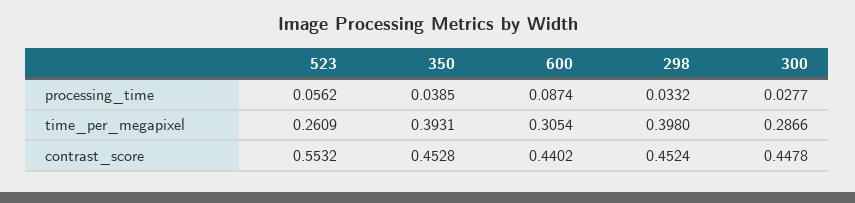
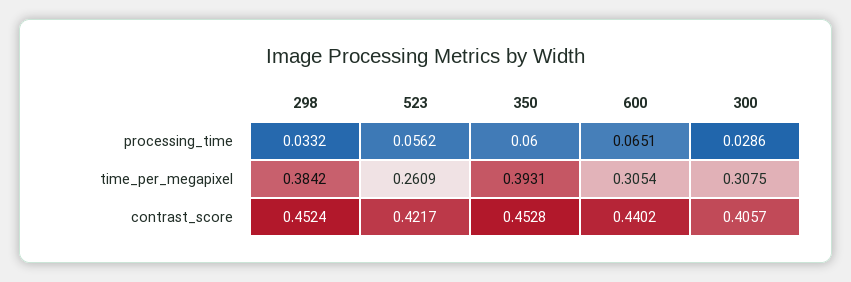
  {
    "523": {
      "processing_time": 0.0562,
      "time_per_megapixel": 0.2609,
-     "contrast_score": 0.5532
+     "contrast_score": 0.4217
    },
    "350": {
-     "processing_time": 0.0385,
+     "processing_time": 0.06,
      "time_per_megapixel": 0.3931,
      "contrast_score": 0.4528
    },
    "600": {
-     "processing_time": 0.0874,
+     "processing_time": 0.0651,
      "time_per_megapixel": 0.3054,
      "contrast_score": 0.4402
    },
    "298": {
      "processing_time": 0.0332,
-     "time_per_megapixel": 0.398,
+     "time_per_megapixel": 0.3842,
      "contrast_score": 0.4524
    },
    "300": {
-     "processing_time": 0.0277,
+     "processing_time": 0.0286,
-     "time_per_megapixel": 0.2866,
+     "time_per_megapixel": 0.3075,
-     "contrast_score": 0.4478
+     "contrast_score": 0.4057
    }
  }

